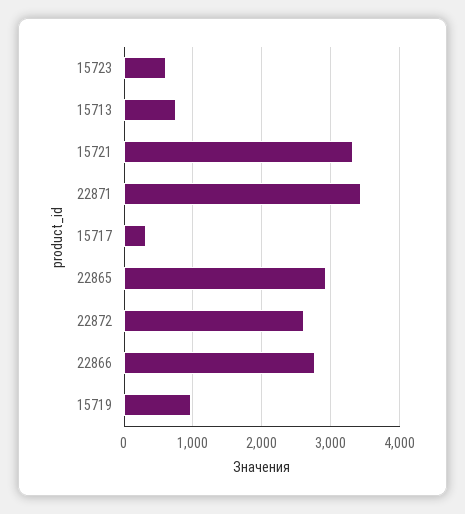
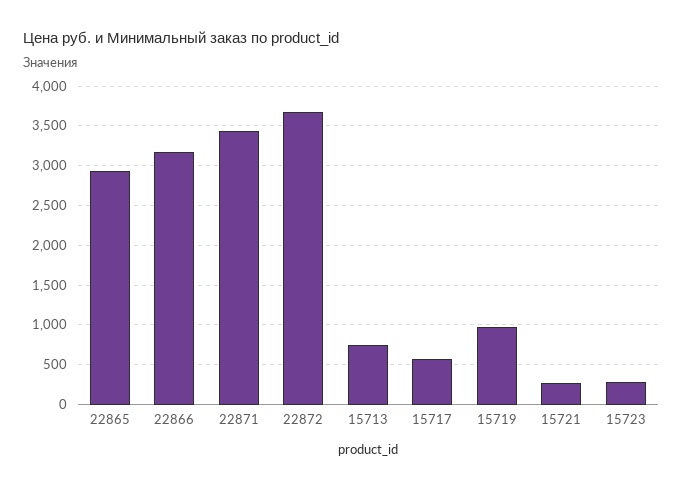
  {
-   "15723": 600,
+   "15723": 300,
    "15713": 800,
-   "15721": 3300,
+   "15721": 300,
    "22871": 3400,
-   "15717": 300,
+   "15717": 600,
    "22865": 2900,
-   "22872": 2600,
+   "22872": 3700,
-   "22866": 2800,
+   "22866": 3200,
    "15719": 1000
  }

